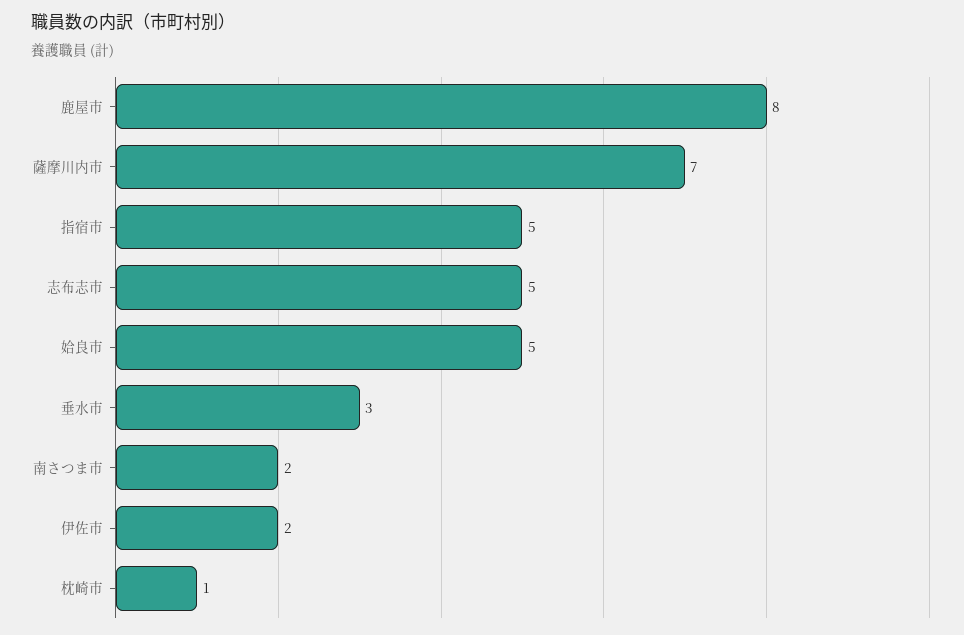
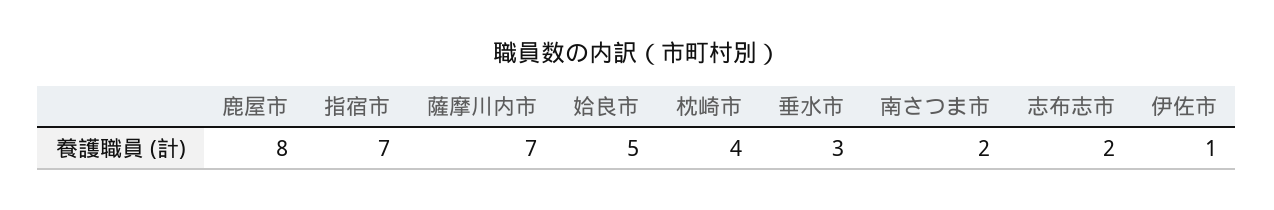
  {
    "鹿屋市": 8,
    "薩摩川内市": 7,
-   "指宿市": 5,
+   "指宿市": 7,
-   "志布志市": 5,
+   "志布志市": 2,
    "姶良市": 5,
    "垂水市": 3,
    "南さつま市": 2,
-   "伊佐市": 2,
+   "伊佐市": 1,
-   "枕崎市": 1
+   "枕崎市": 4
  }

